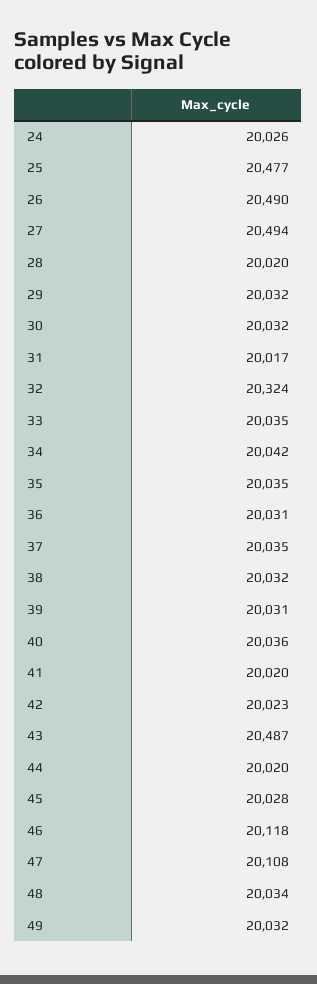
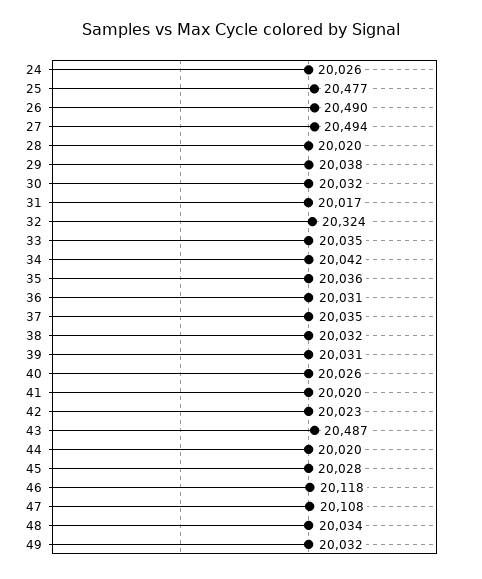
  {
    "24": 20026,
    "25": 20477,
    "26": 20490,
    "27": 20494,
    "28": 20020,
-   "29": 20032,
+   "29": 20038,
    "30": 20032,
    "31": 20017,
    "32": 20324,
    "33": 20035,
    "34": 20042,
-   "35": 20035,
+   "35": 20036,
    "36": 20031,
    "37": 20035,
    "38": 20032,
    "39": 20031,
-   "40": 20036,
+   "40": 20026,
    "41": 20020,
    "42": 20023,
    "43": 20487,
    "44": 20020,
    "45": 20028,
    "46": 20118,
    "47": 20108,
    "48": 20034,
    "49": 20032
  }

